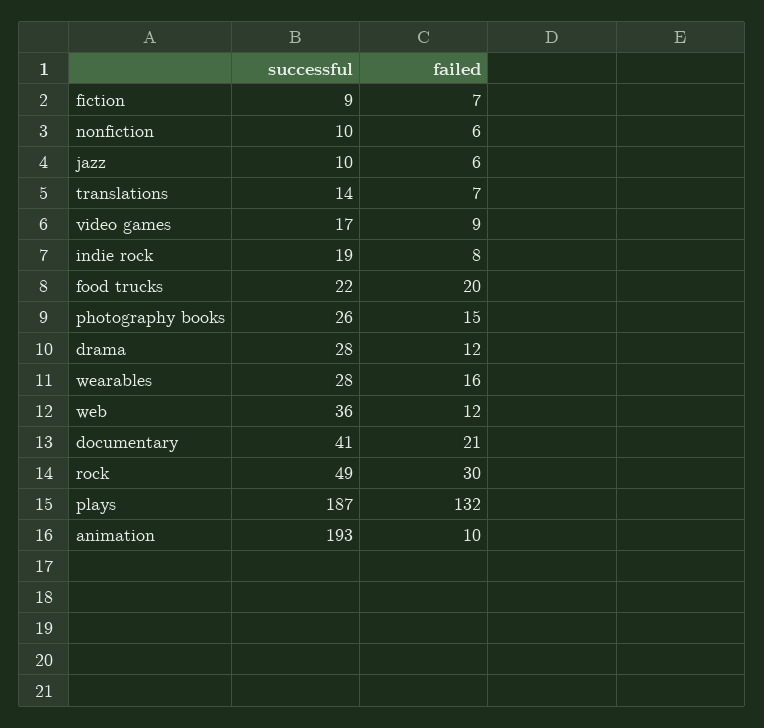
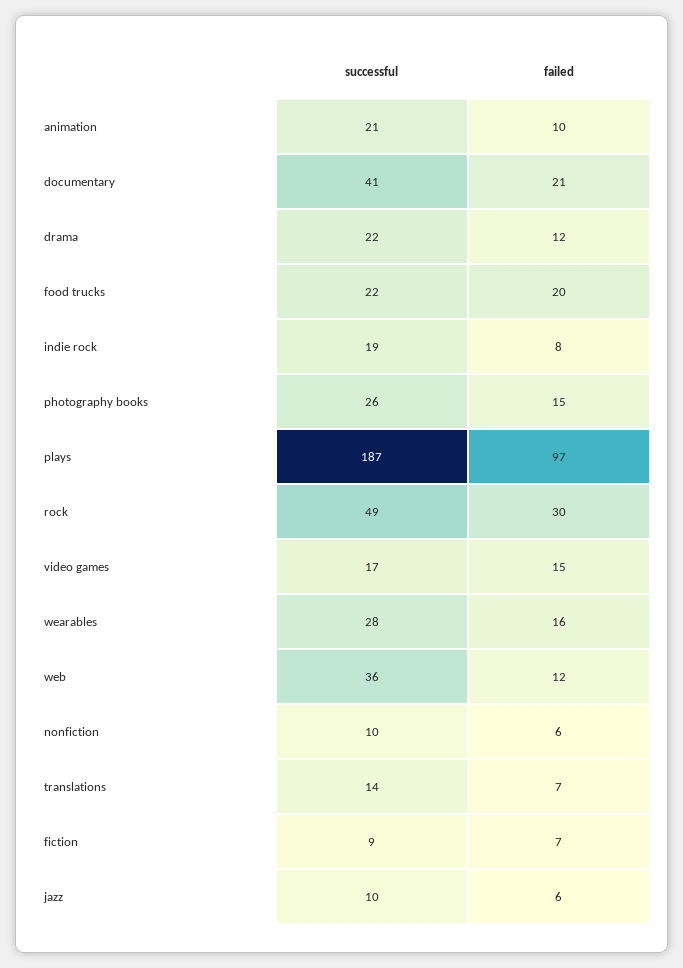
  {
    "successful": {
      "fiction": 9,
      "nonfiction": 10,
      "jazz": 10,
      "translations": 14,
      "video games": 17,
      "indie rock": 19,
      "food trucks": 22,
      "photography books": 26,
-     "drama": 28,
+     "drama": 22,
      "wearables": 28,
      "web": 36,
      "documentary": 41,
      "rock": 49,
      "plays": 187,
-     "animation": 193
+     "animation": 21
    },
    "failed": {
      "fiction": 7,
      "nonfiction": 6,
      "jazz": 6,
      "translations": 7,
-     "video games": 9,
+     "video games": 15,
      "indie rock": 8,
      "food trucks": 20,
      "photography books": 15,
      "drama": 12,
      "wearables": 16,
      "web": 12,
      "documentary": 21,
      "rock": 30,
-     "plays": 132,
+     "plays": 97,
      "animation": 10
    }
  }

